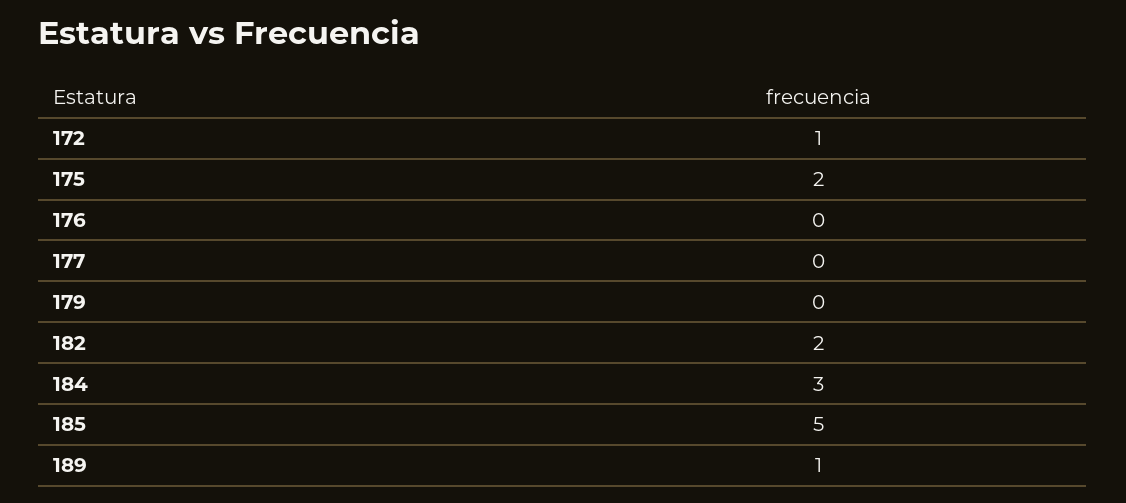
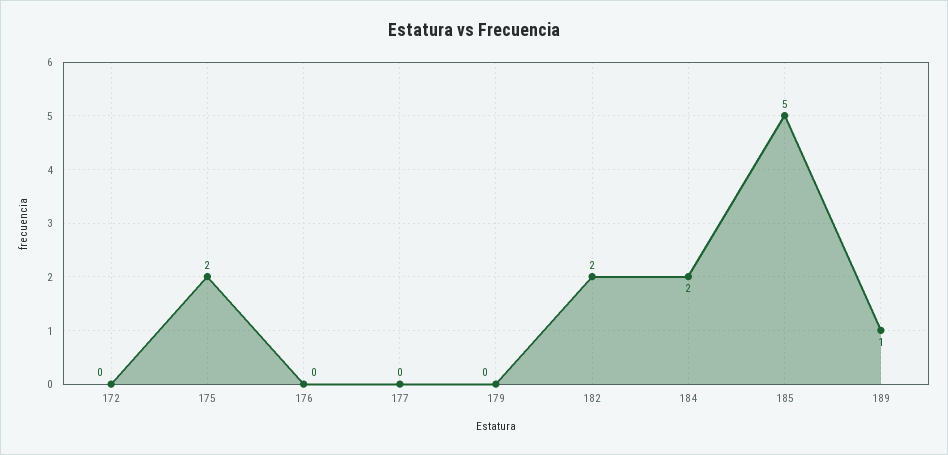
  {
-   "172": 1,
+   "172": 0,
    "175": 2,
    "176": 0,
    "177": 0,
    "179": 0,
    "182": 2,
-   "184": 3,
+   "184": 2,
    "185": 5,
    "189": 1
  }

